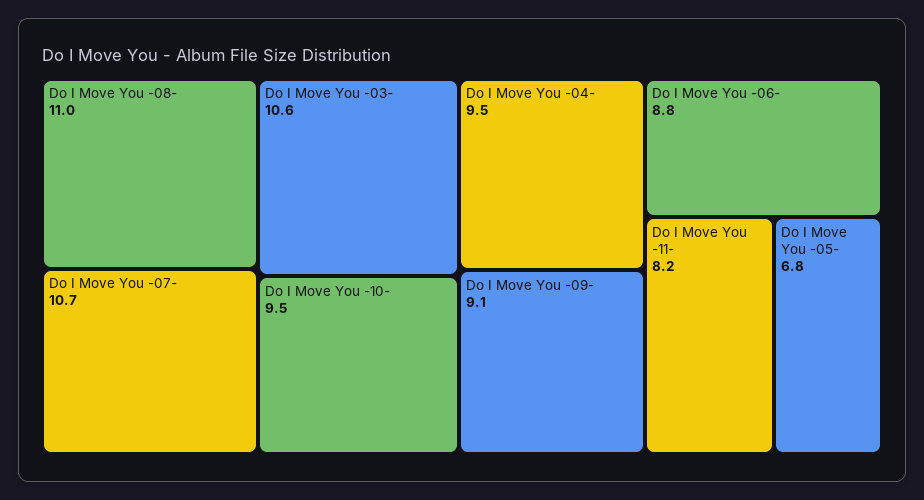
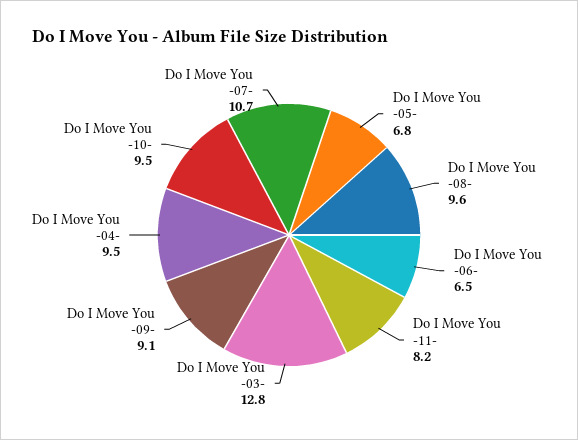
  {
-   "Do I Move You -08-": 11,
+   "Do I Move You -08-": 9.6,
    "Do I Move You -07-": 10.7,
-   "Do I Move You -03-": 10.6,
+   "Do I Move You -03-": 12.8,
    "Do I Move You -10-": 9.5,
    "Do I Move You -04-": 9.5,
    "Do I Move You -09-": 9.1,
-   "Do I Move You -06-": 8.8,
+   "Do I Move You -06-": 6.5,
    "Do I Move You -11-": 8.2,
    "Do I Move You -05-": 6.8
  }

